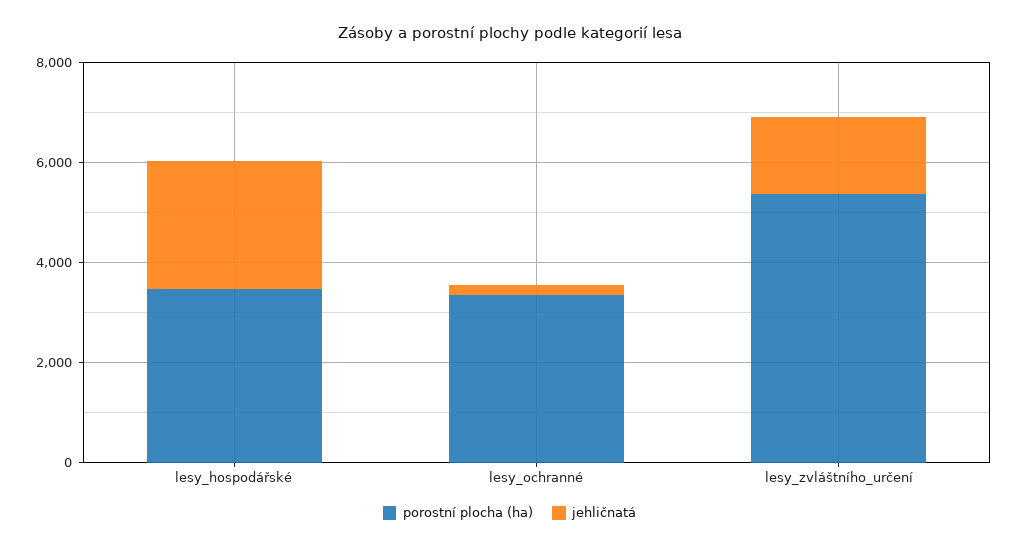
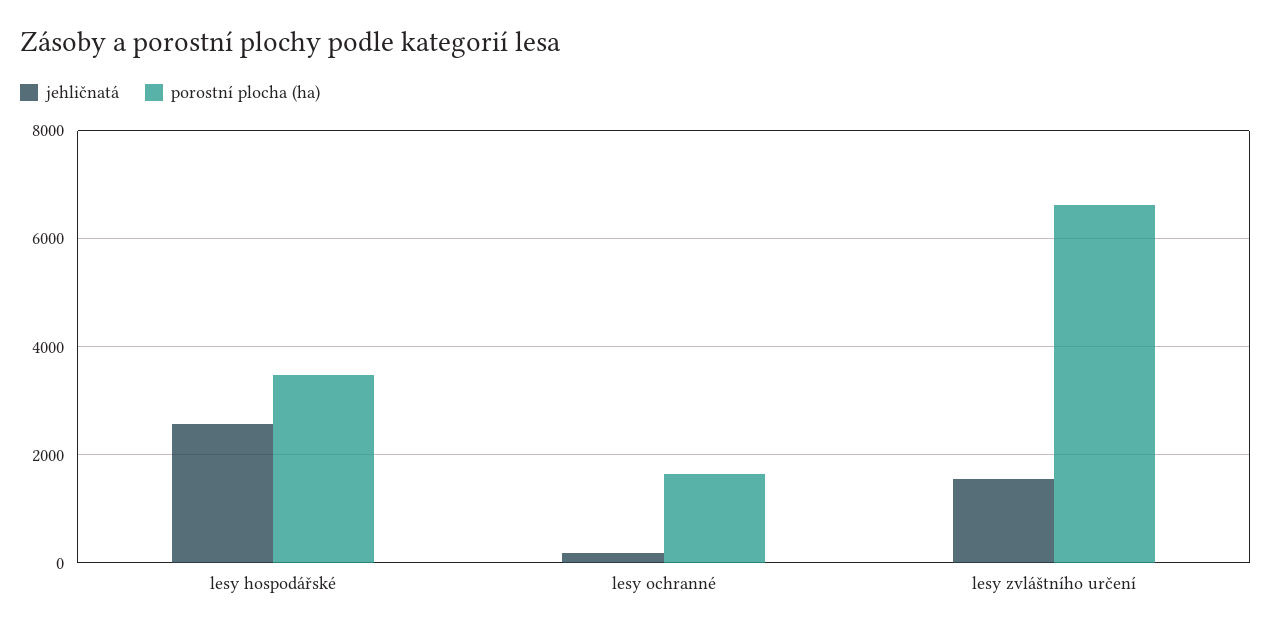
  {
    "porostní plocha (ha)": {
      "lesy_hospodářské": 3400,
-     "lesy_ochranné": 3500,
+     "lesy_ochranné": 1600,
-     "lesy_zvláštního_určení": 5500
+     "lesy_zvláštního_určení": 6600
    },
    "jehličnatá": {
      "lesy_hospodářské": 2600,
      "lesy_ochranné": 200,
      "lesy_zvláštního_určení": 1600
    }
  }

